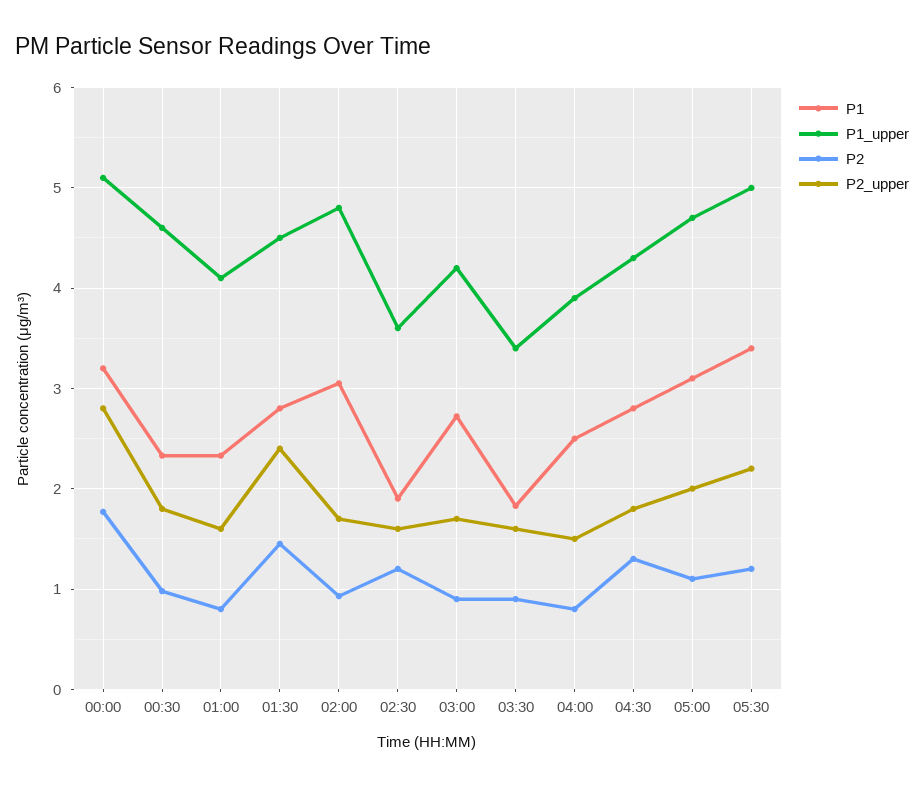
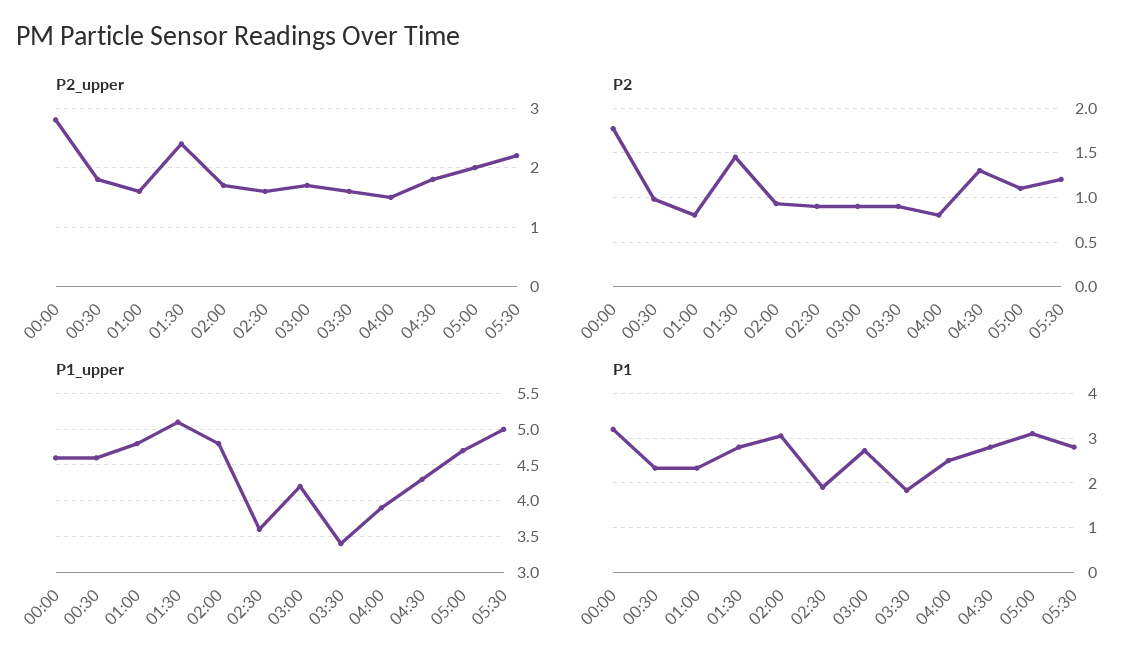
  {
    "P1": {
      "00:00": 3.2,
      "00:30": 2.3,
      "01:00": 2.3,
      "01:30": 2.8,
      "02:00": 3.1,
      "02:30": 1.9,
      "03:00": 2.7,
      "03:30": 1.8,
      "04:00": 2.5,
      "04:30": 2.8,
      "05:00": 3.1,
-     "05:30": 3.4
+     "05:30": 2.8
    },
    "P1_upper": {
-     "00:00": 5.1,
+     "00:00": 4.6,
      "00:30": 4.6,
-     "01:00": 4.1,
+     "01:00": 4.8,
-     "01:30": 4.5,
+     "01:30": 5.1,
      "02:00": 4.8,
      "02:30": 3.6,
      "03:00": 4.2,
      "03:30": 3.4,
      "04:00": 3.9,
      "04:30": 4.3,
      "05:00": 4.7,
      "05:30": 5
    },
    "P2": {
      "00:00": 1.8,
      "00:30": 1,
      "01:00": 0.8,
      "01:30": 1.5,
      "02:00": 0.9,
-     "02:30": 1.2,
+     "02:30": 0.9,
      "03:00": 0.9,
      "03:30": 0.9,
      "04:00": 0.8,
      "04:30": 1.3,
      "05:00": 1.1,
      "05:30": 1.2
    },
    "P2_upper": {
      "00:00": 2.8,
      "00:30": 1.8,
      "01:00": 1.6,
      "01:30": 2.4,
      "02:00": 1.7,
      "02:30": 1.6,
      "03:00": 1.7,
      "03:30": 1.6,
      "04:00": 1.5,
      "04:30": 1.8,
      "05:00": 2,
      "05:30": 2.2
    }
  }

